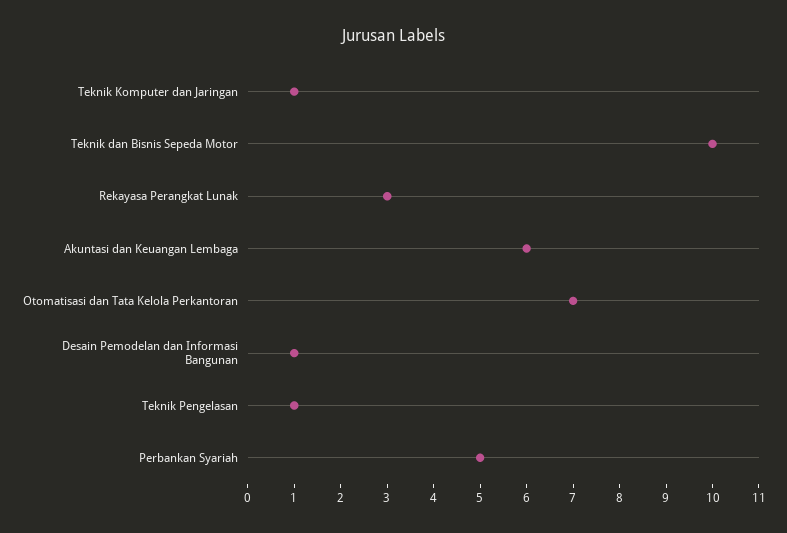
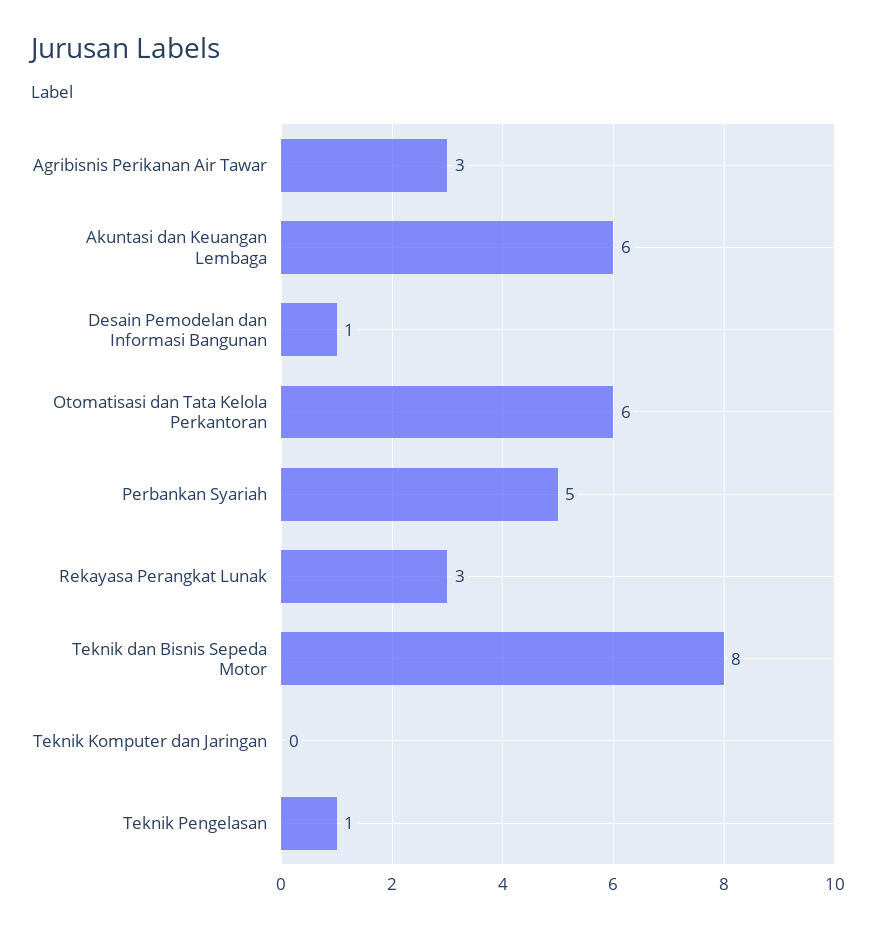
  {
-   "Teknik Komputer dan Jaringan": 1,
+   "Teknik Komputer dan Jaringan": 0,
-   "Teknik dan Bisnis Sepeda Motor": 10,
+   "Teknik dan Bisnis Sepeda Motor": 8,
    "Rekayasa Perangkat Lunak": 3,
    "Akuntasi dan Keuangan Lembaga": 6,
-   "Otomatisasi dan Tata Kelola Perkantoran": 7,
+   "Otomatisasi dan Tata Kelola Perkantoran": 6,
    "Desain Pemodelan dan Informasi Bangunan": 1,
    "Teknik Pengelasan": 1,
-   "Perbankan Syariah": 5
+   "Perbankan Syariah": 5,
+   "Agribisnis Perikanan Air Tawar": 3
  }

